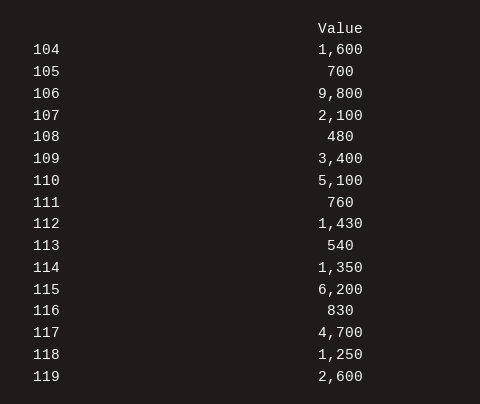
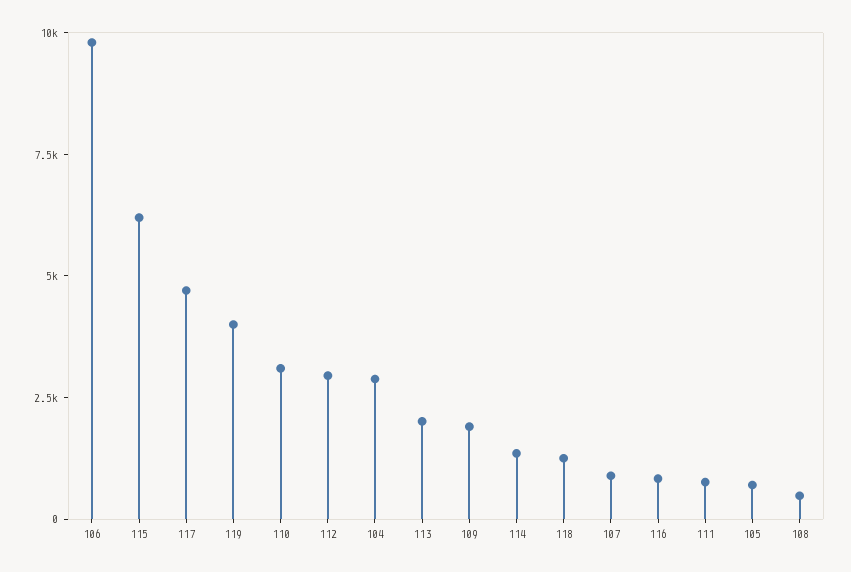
  {
-   "104": 1600,
+   "104": 3000,
    "105": 700,
    "106": 9800,
-   "107": 2100,
+   "107": 1000,
    "108": 480,
-   "109": 3400,
+   "109": 2000,
-   "110": 5100,
+   "110": 3000,
    "111": 760,
-   "112": 1430,
+   "112": 3000,
-   "113": 540,
+   "113": 2000,
    "114": 1350,
    "115": 6200,
    "116": 830,
    "117": 4700,
    "118": 1250,
-   "119": 2600
+   "119": 4000
  }

